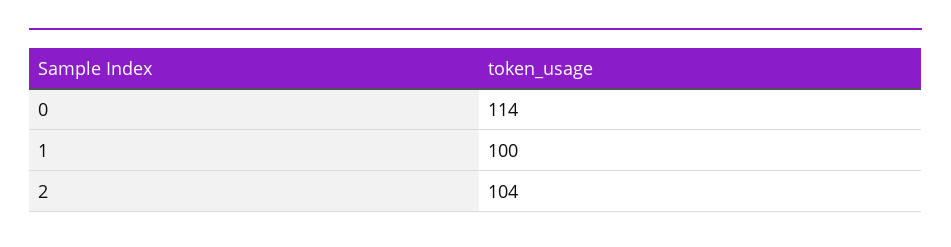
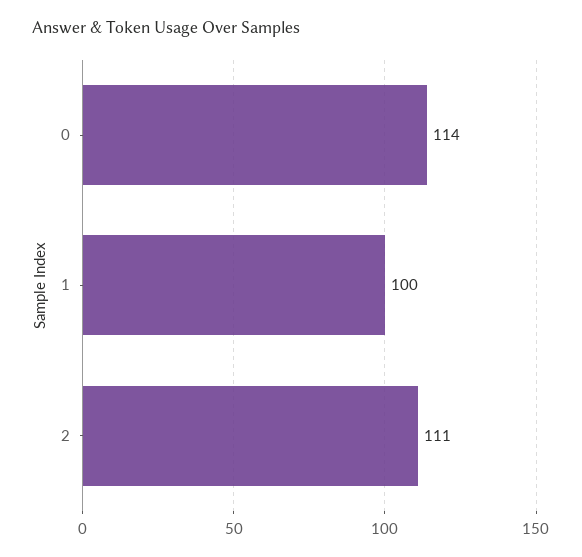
  {
    "0": 114,
    "1": 100,
-   "2": 104
+   "2": 111
  }

